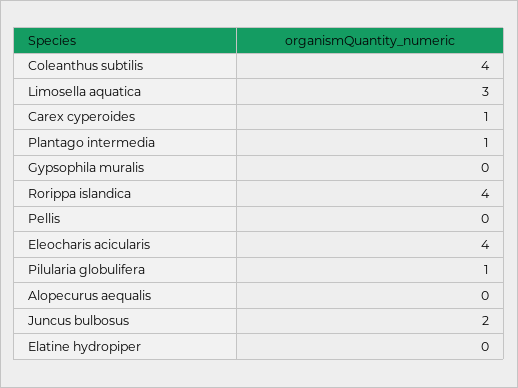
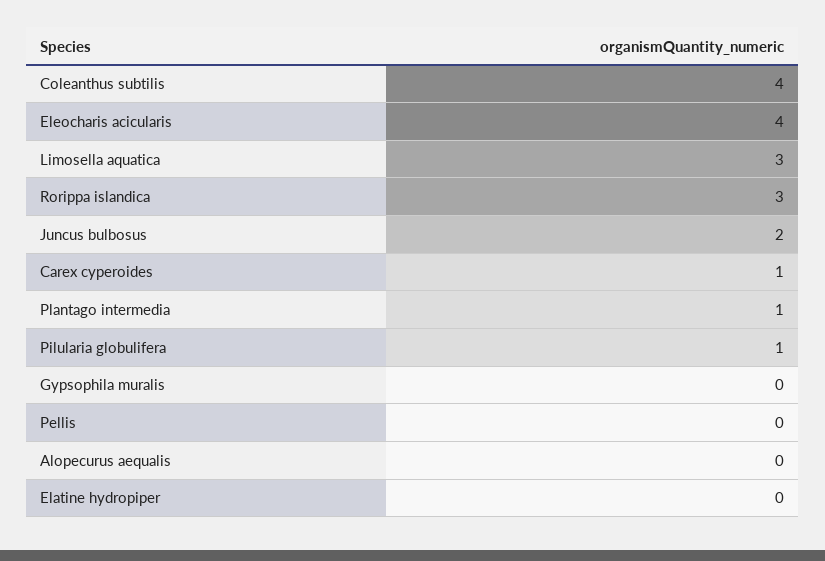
  {
    "Coleanthus subtilis": 4,
    "Limosella aquatica": 3,
    "Carex cyperoides": 1,
    "Plantago intermedia": 1,
    "Gypsophila muralis": 0,
-   "Rorippa islandica": 4,
+   "Rorippa islandica": 3,
    "Pellis": 0,
    "Eleocharis acicularis": 4,
    "Pilularia globulifera": 1,
    "Alopecurus aequalis": 0,
    "Juncus bulbosus": 2,
    "Elatine hydropiper": 0
  }

